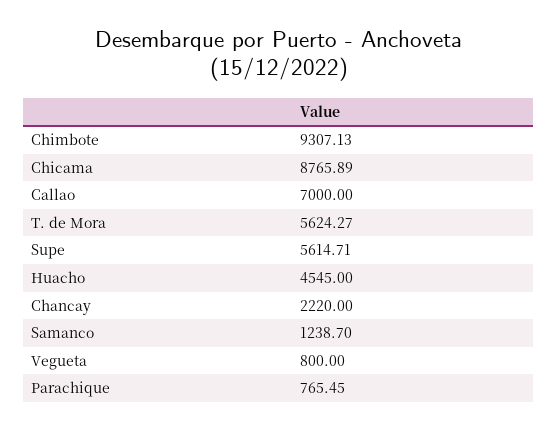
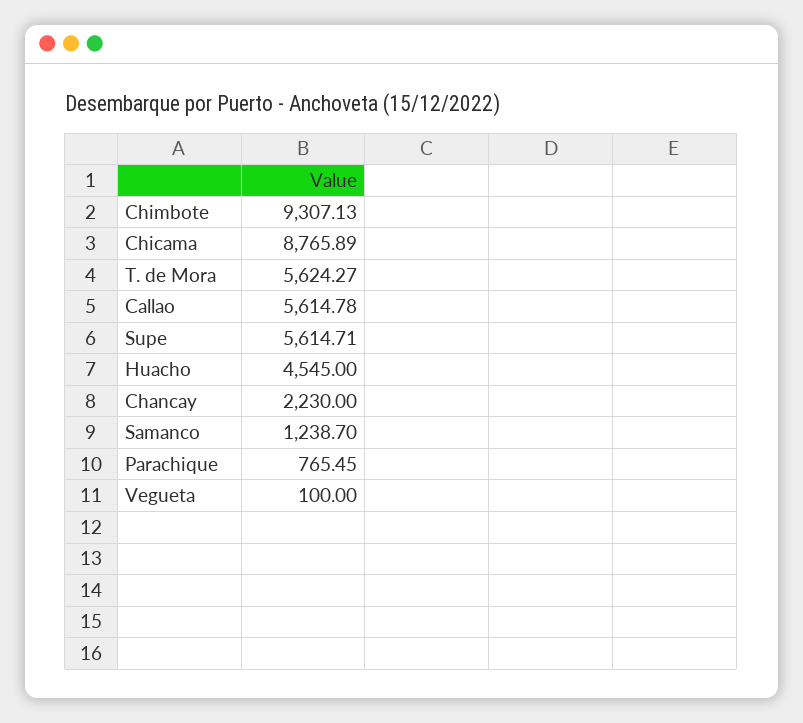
  {
    "Chimbote": 9307.13,
    "Chicama": 8765.89,
-   "Callao": 7000,
+   "Callao": 5614.78,
    "T. de Mora": 5624.27,
    "Supe": 5614.71,
    "Huacho": 4545,
-   "Chancay": 2220,
+   "Chancay": 2230,
    "Samanco": 1238.7,
-   "Vegueta": 800,
+   "Vegueta": 100,
    "Parachique": 765.45
  }

